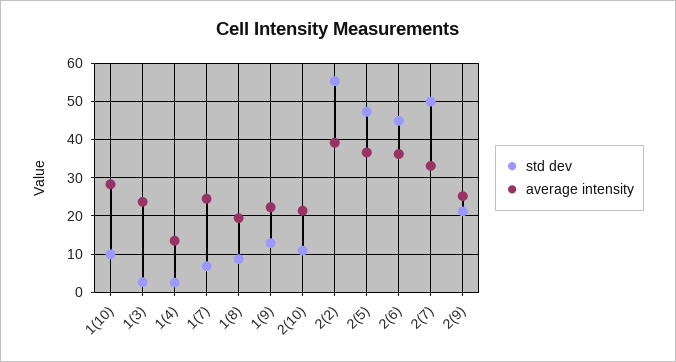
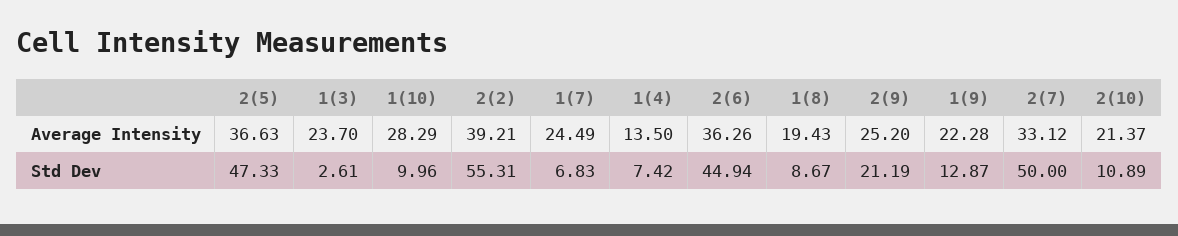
  {
    "std dev": {
      "1(10)": 9.96,
      "1(3)": 2.61,
-     "1(4)": 2,
+     "1(4)": 7.42,
      "1(7)": 6.83,
      "1(8)": 8.67,
      "1(9)": 12.87,
      "2(10)": 10.89,
      "2(2)": 55.31,
      "2(5)": 47.33,
      "2(6)": 44.94,
      "2(7)": 50,
      "2(9)": 21.19
    },
    "average intensity": {
      "1(10)": 28.29,
      "1(3)": 23.7,
      "1(4)": 13.5,
      "1(7)": 24.49,
      "1(8)": 19.43,
      "1(9)": 22.28,
      "2(10)": 21.37,
      "2(2)": 39.21,
      "2(5)": 36.63,
      "2(6)": 36.26,
      "2(7)": 33.12,
      "2(9)": 25.2
    }
  }

